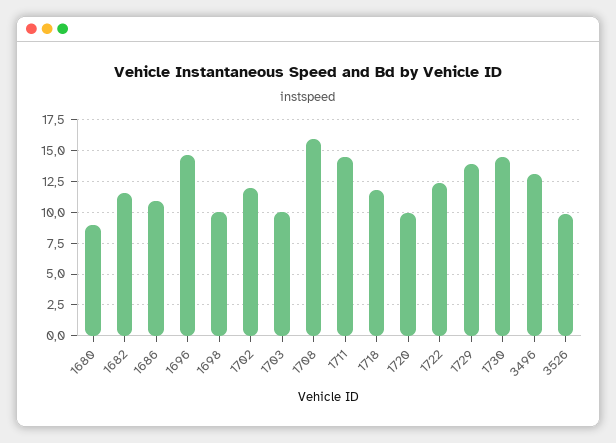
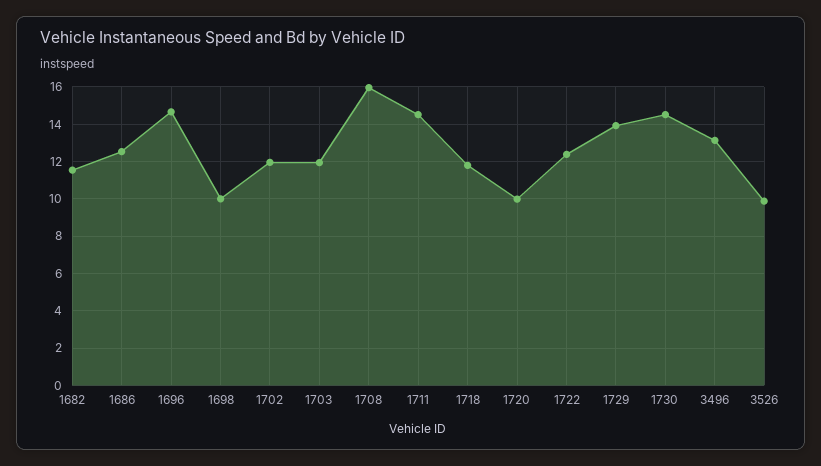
  {
-   "1680": 9,
    "1682": 11.5,
-   "1686": 11,
+   "1686": 12.5,
    "1696": 14.5,
    "1698": 10,
    "1702": 12,
-   "1703": 10,
+   "1703": 12,
    "1708": 16,
    "1711": 14.5,
    "1718": 12,
    "1720": 10,
    "1722": 12.5,
    "1729": 14,
    "1730": 14.5,
    "3496": 13,
    "3526": 10
  }

